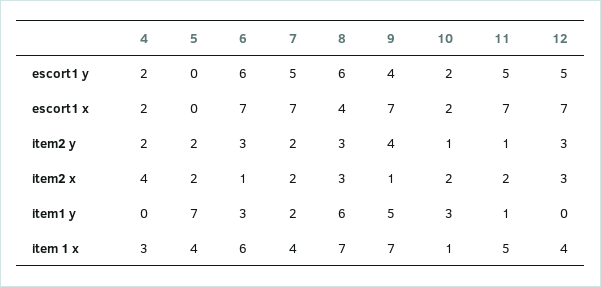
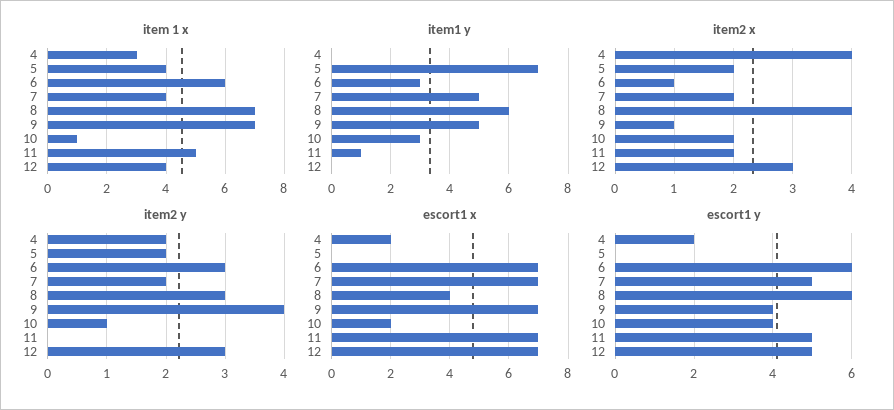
  {
    "escort1 y": {
      "4": 2,
      "5": 0,
      "6": 6,
      "7": 5,
      "8": 6,
      "9": 4,
-     "10": 2,
+     "10": 4,
      "11": 5,
      "12": 5
    },
    "escort1 x": {
      "4": 2,
      "5": 0,
      "6": 7,
      "7": 7,
      "8": 4,
      "9": 7,
      "10": 2,
      "11": 7,
      "12": 7
    },
    "item2 y": {
      "4": 2,
      "5": 2,
      "6": 3,
      "7": 2,
      "8": 3,
      "9": 4,
      "10": 1,
-     "11": 1,
+     "11": 0,
      "12": 3
    },
    "item2 x": {
      "4": 4,
      "5": 2,
      "6": 1,
      "7": 2,
-     "8": 3,
+     "8": 4,
      "9": 1,
      "10": 2,
      "11": 2,
      "12": 3
    },
    "item1 y": {
      "4": 0,
      "5": 7,
      "6": 3,
-     "7": 2,
+     "7": 5,
      "8": 6,
      "9": 5,
      "10": 3,
      "11": 1,
      "12": 0
    },
    "item 1 x": {
      "4": 3,
      "5": 4,
      "6": 6,
      "7": 4,
      "8": 7,
      "9": 7,
      "10": 1,
      "11": 5,
      "12": 4
    }
  }

